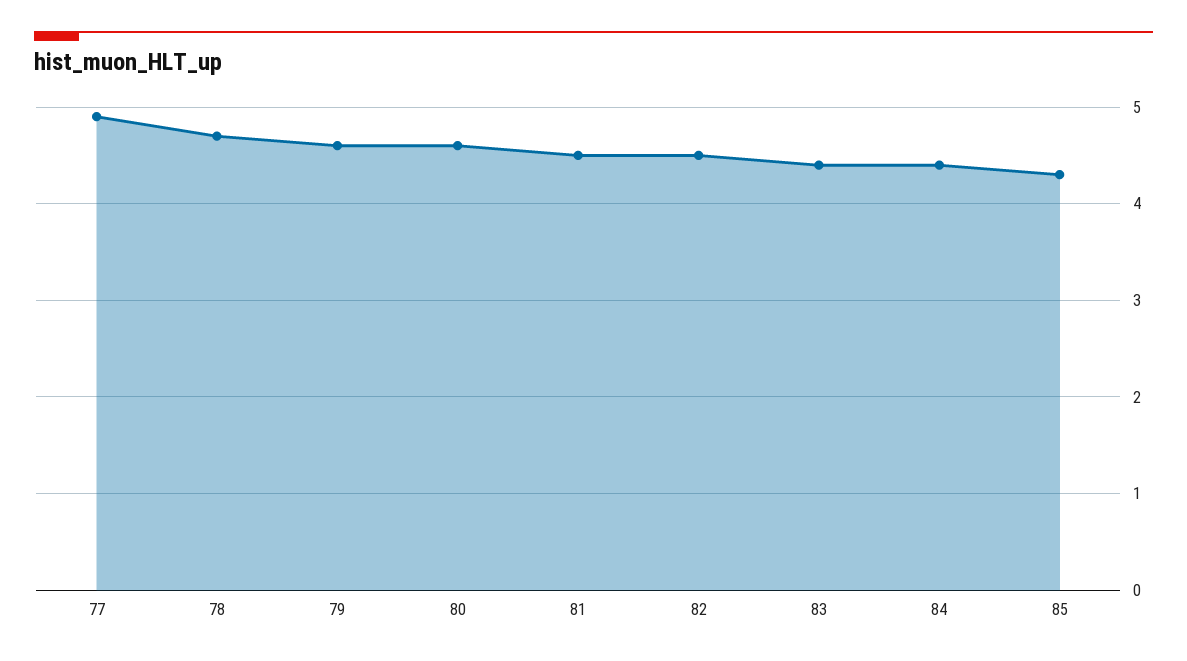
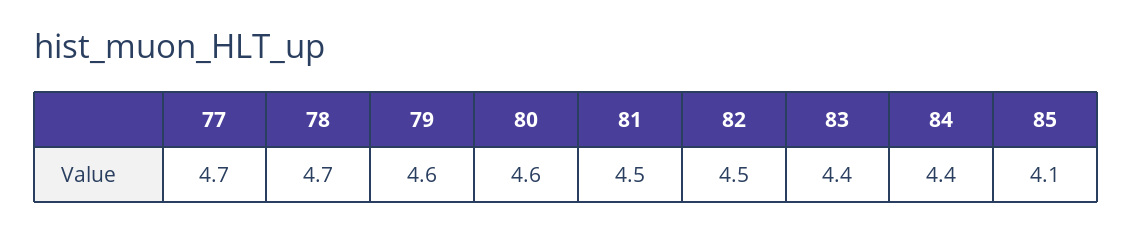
  {
-   "77": 4.9,
+   "77": 4.7,
    "78": 4.7,
    "79": 4.6,
    "80": 4.6,
    "81": 4.5,
    "82": 4.5,
    "83": 4.4,
    "84": 4.4,
-   "85": 4.3
+   "85": 4.1
  }

